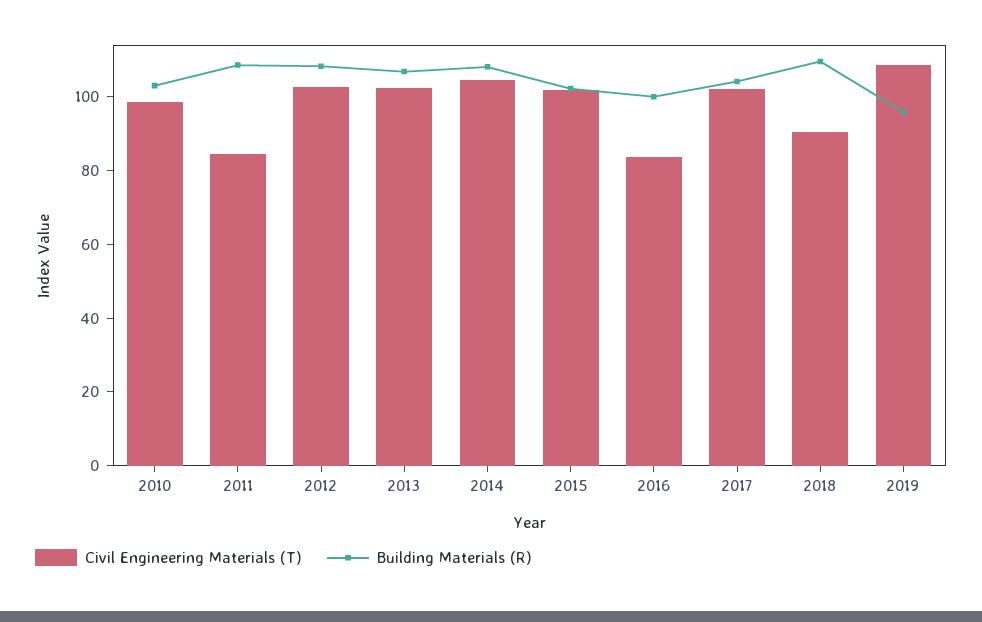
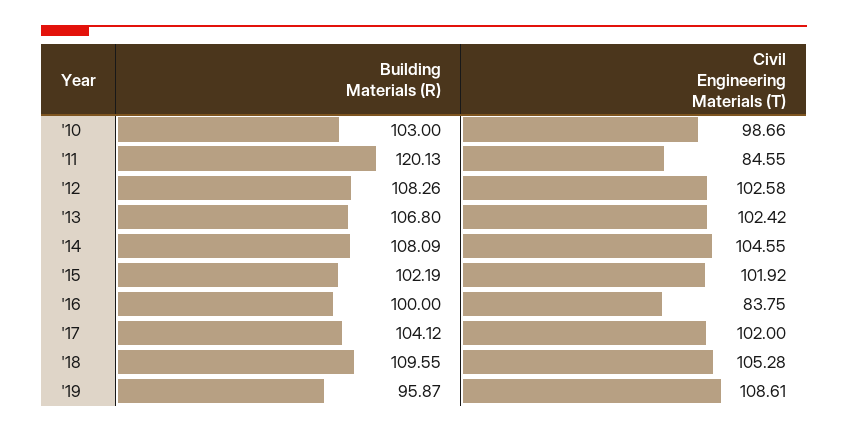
  {
    "Civil Engineering Materials (T)": {
      "2010": 98.66,
      "2011": 84.55,
      "2012": 102.58,
      "2013": 102.42,
      "2014": 104.55,
      "2015": 101.92,
      "2016": 83.75,
      "2017": 102,
-     "2018": 90,
+     "2018": 105.28,
      "2019": 108.61
    },
    "Building Materials (R)": {
      "2010": 103,
-     "2011": 110,
+     "2011": 120.13,
      "2012": 108.26,
      "2013": 106.8,
      "2014": 108.09,
      "2015": 102.19,
      "2016": 100,
      "2017": 104.12,
      "2018": 109.55,
      "2019": 95.87
    }
  }

